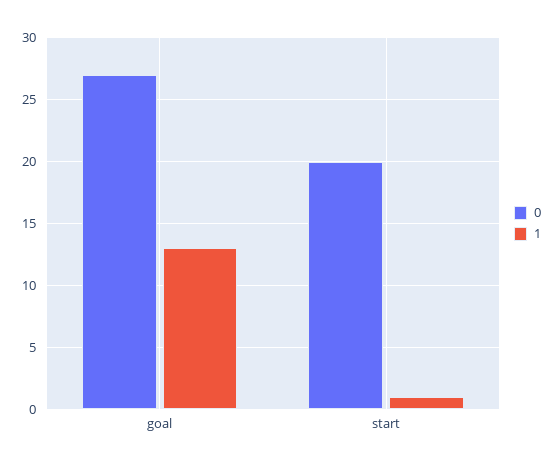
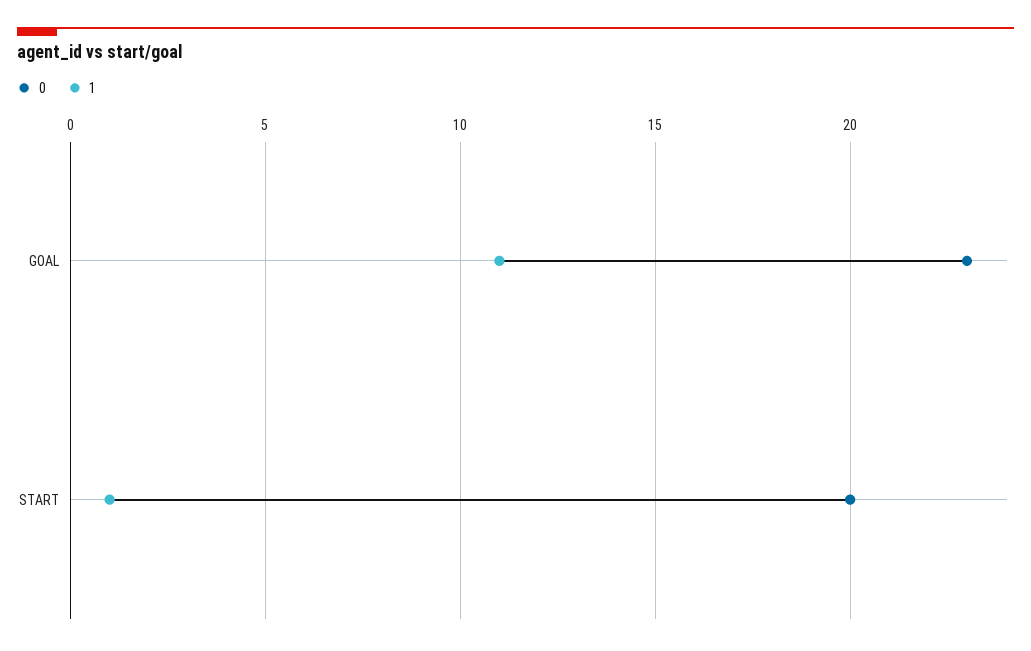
  {
    "0": {
-     "goal": 27,
+     "goal": 23,
      "start": 20
    },
    "1": {
-     "goal": 13,
+     "goal": 11,
      "start": 1
    }
  }

